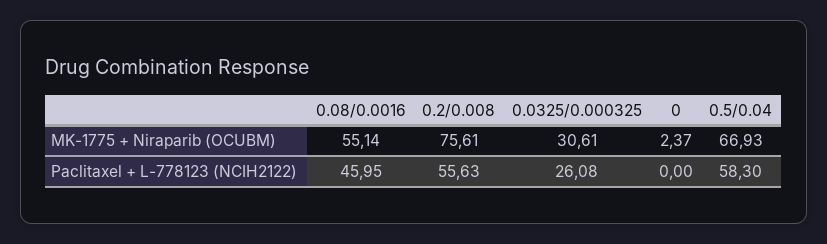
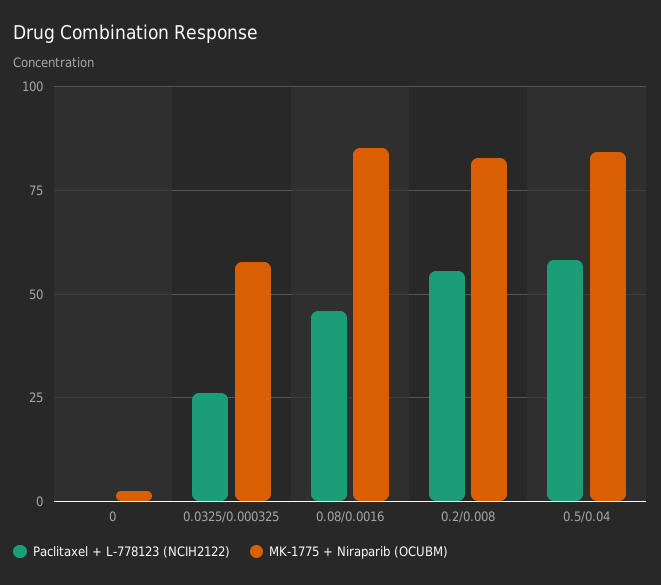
  {
    "MK-1775 + Niraparib (OCUBM)": {
-     "0.08/0.0016": 55.14,
+     "0.08/0.0016": 85,
-     "0.2/0.008": 75.61,
+     "0.2/0.008": 82.5,
-     "0.0325/0.000325": 30.61,
+     "0.0325/0.000325": 57.5,
      "0": 2.37,
-     "0.5/0.04": 66.93
+     "0.5/0.04": 85
    },
    "Paclitaxel + L-778123 (NCIH2122)": {
      "0.08/0.0016": 45.95,
      "0.2/0.008": 55.63,
      "0.0325/0.000325": 26.08,
      "0": 0,
      "0.5/0.04": 58.3
    }
  }

